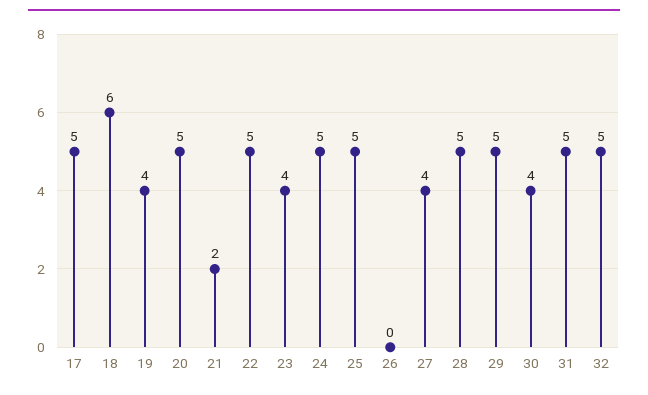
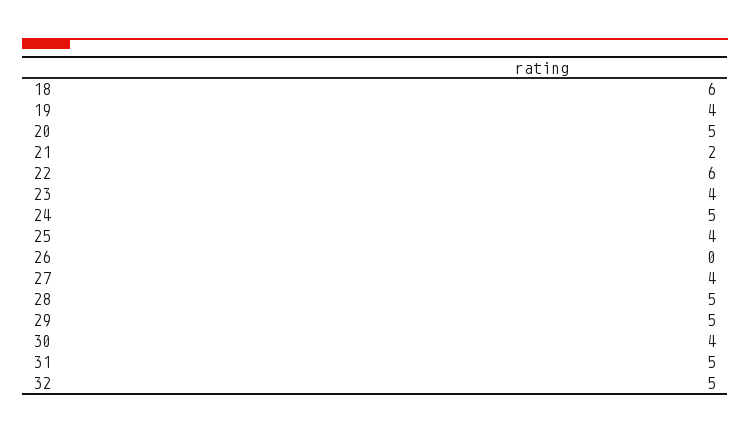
  {
-   "17": 5,
    "18": 6,
    "19": 4,
    "20": 5,
    "21": 2,
-   "22": 5,
+   "22": 6,
    "23": 4,
    "24": 5,
-   "25": 5,
+   "25": 4,
    "26": 0,
    "27": 4,
    "28": 5,
    "29": 5,
    "30": 4,
    "31": 5,
    "32": 5
  }

